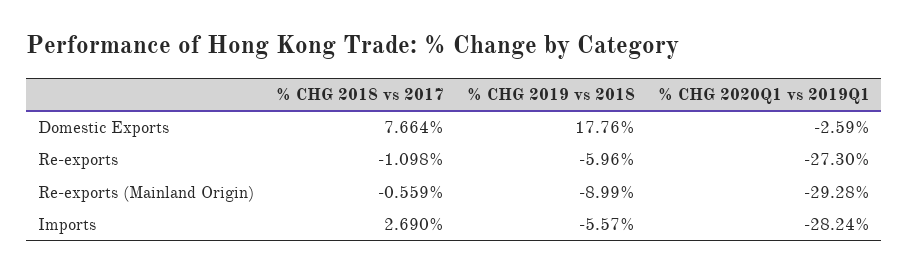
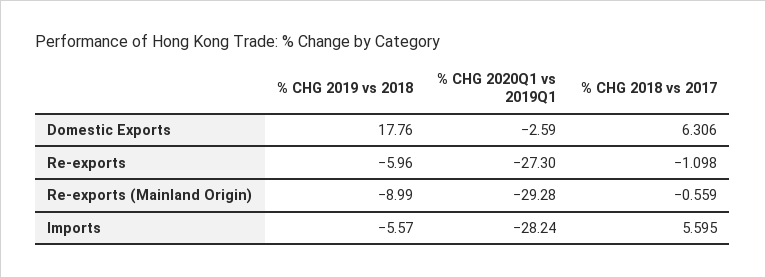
  {
    "% CHG 2018 vs 2017": {
-     "Domestic Exports": 7.664,
+     "Domestic Exports": 6.306,
      "Re-exports": -1.098,
      "Re-exports (Mainland Origin)": -0.559,
-     "Imports": 2.69
+     "Imports": 5.595
    },
    "% CHG 2019 vs 2018": {
      "Domestic Exports": 17.76,
      "Re-exports": -5.96,
      "Re-exports (Mainland Origin)": -8.99,
      "Imports": -5.57
    },
    "% CHG 2020Q1 vs 2019Q1": {
      "Domestic Exports": -2.59,
      "Re-exports": -27.3,
      "Re-exports (Mainland Origin)": -29.28,
      "Imports": -28.24
    }
  }

